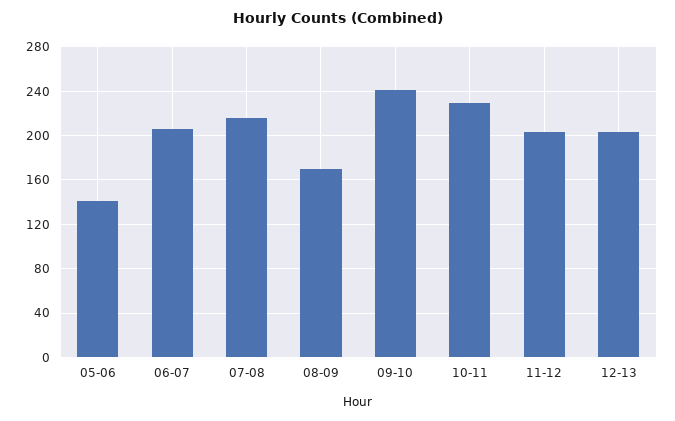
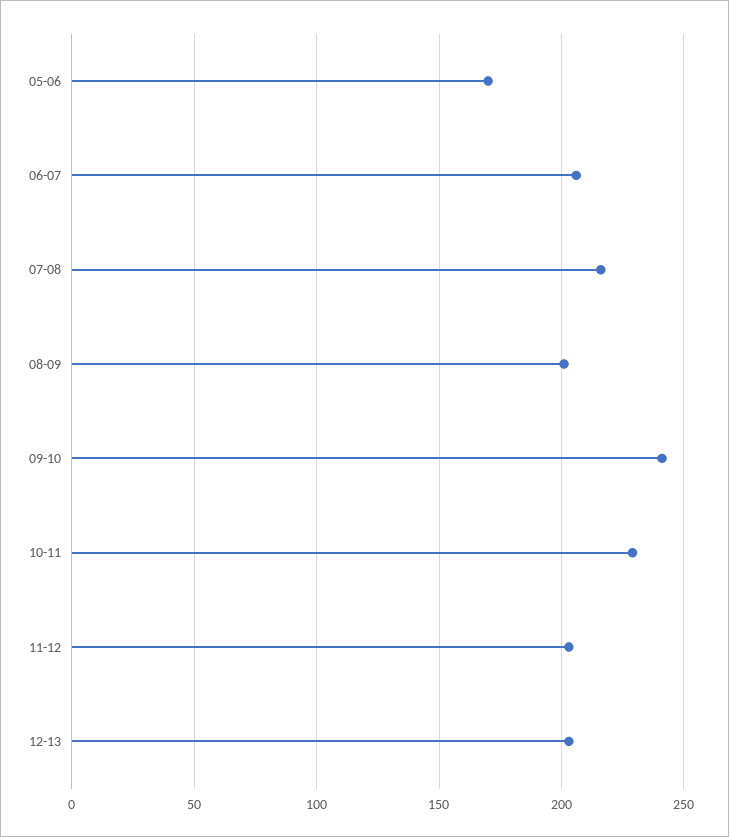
  {
-   "05-06": 140,
+   "05-06": 170,
    "06-07": 205,
    "07-08": 215,
-   "08-09": 170,
+   "08-09": 200,
    "09-10": 240,
    "10-11": 230,
    "11-12": 205,
    "12-13": 205
  }

